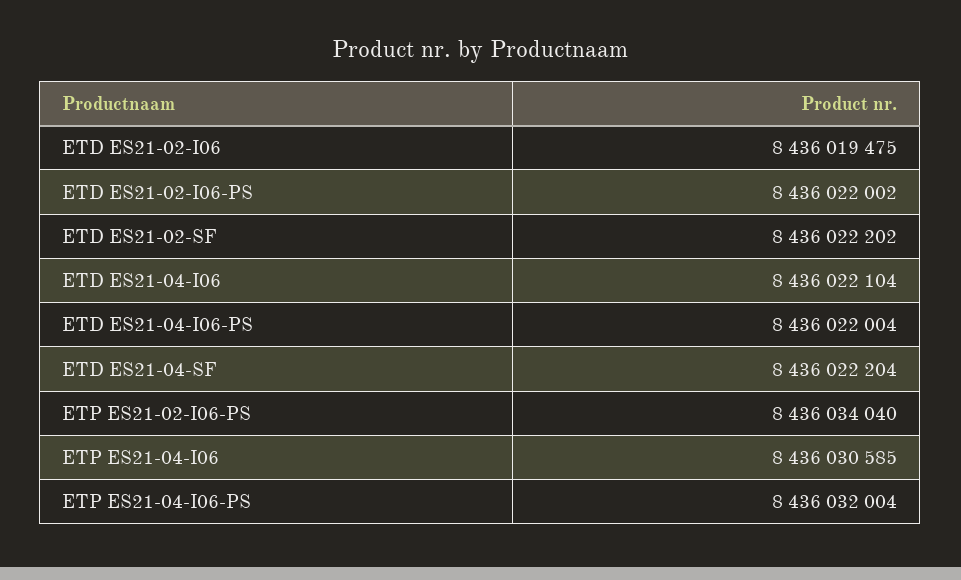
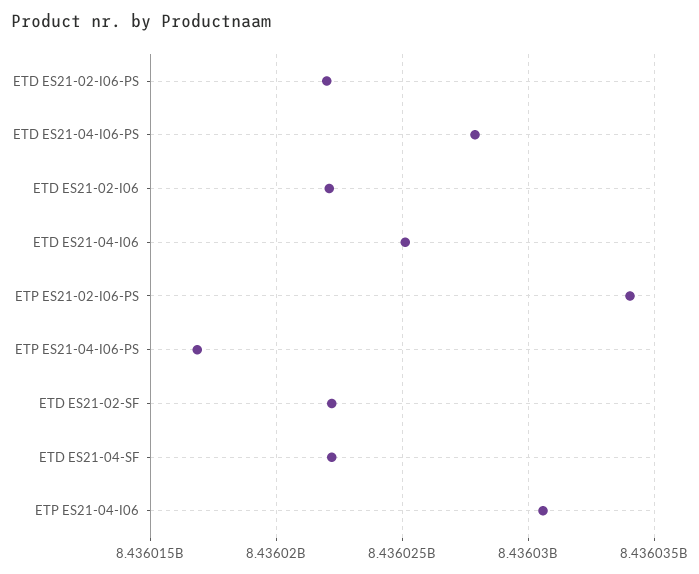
  {
-   "ETD ES21-02-I06": 8436019475,
+   "ETD ES21-02-I06": 8436022000,
    "ETD ES21-02-I06-PS": 8436022002,
    "ETD ES21-02-SF": 8436022202,
-   "ETD ES21-04-I06": 8436022104,
+   "ETD ES21-04-I06": 8436025000,
-   "ETD ES21-04-I06-PS": 8436022004,
+   "ETD ES21-04-I06-PS": 8436028000,
    "ETD ES21-04-SF": 8436022204,
    "ETP ES21-02-I06-PS": 8436034040,
    "ETP ES21-04-I06": 8436030585,
-   "ETP ES21-04-I06-PS": 8436032004
+   "ETP ES21-04-I06-PS": 8436017000
  }

